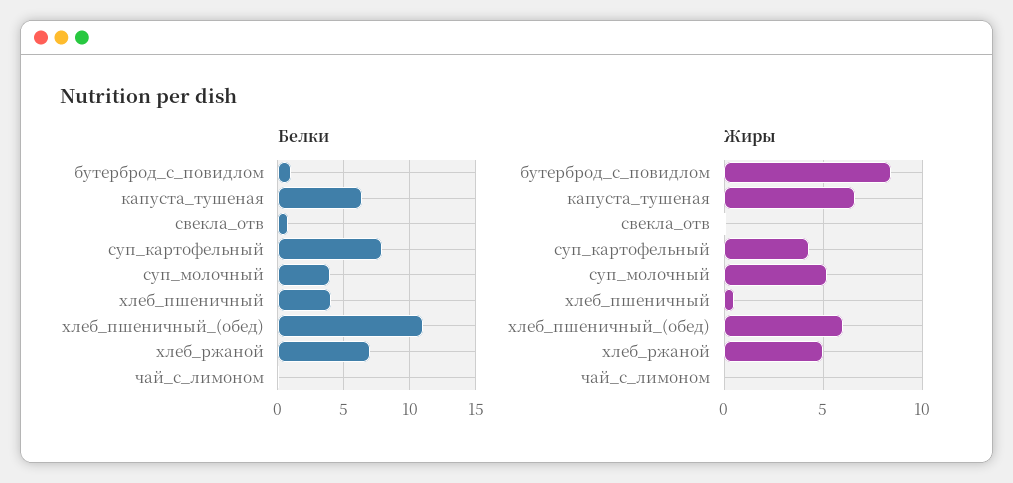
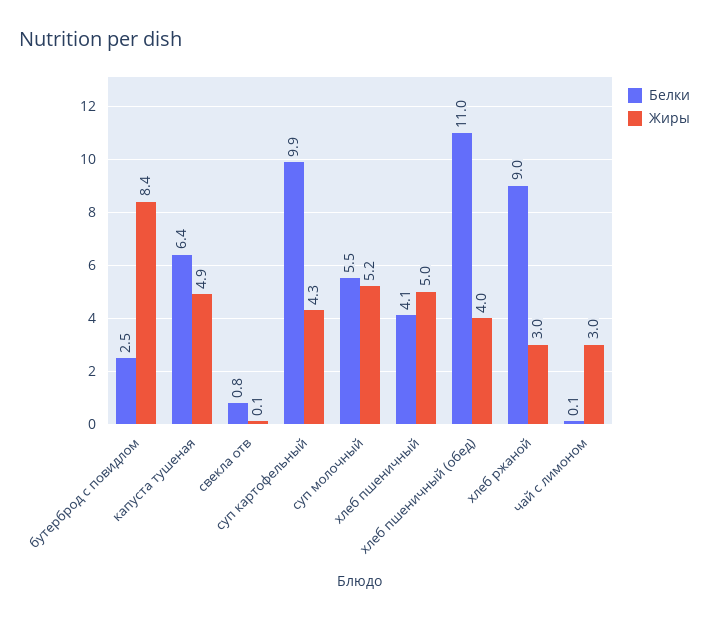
  {
    "Белки": {
-     "бутерброд_с_повидлом": 1,
+     "бутерброд_с_повидлом": 2.5,
      "капуста_тушеная": 6.4,
      "свекла_отв": 0.8,
-     "суп_картофельный": 8,
+     "суп_картофельный": 9.9,
-     "суп_молочный": 4,
+     "суп_молочный": 5.5,
      "хлеб_пшеничный": 4.1,
      "хлеб_пшеничный_(обед)": 11,
-     "хлеб_ржаной": 7,
+     "хлеб_ржаной": 9,
      "чай_с_лимоном": 0.1
    },
    "Жиры": {
      "бутерброд_с_повидлом": 8.4,
-     "капуста_тушеная": 6.5,
+     "капуста_тушеная": 4.9,
      "свекла_отв": 0.1,
      "суп_картофельный": 4.3,
      "суп_молочный": 5.2,
-     "хлеб_пшеничный": 0.5,
+     "хлеб_пшеничный": 5,
-     "хлеб_пшеничный_(обед)": 6,
+     "хлеб_пшеничный_(обед)": 4,
-     "хлеб_ржаной": 5,
+     "хлеб_ржаной": 3,
-     "чай_с_лимоном": 0
+     "чай_с_лимоном": 3
    }
  }

